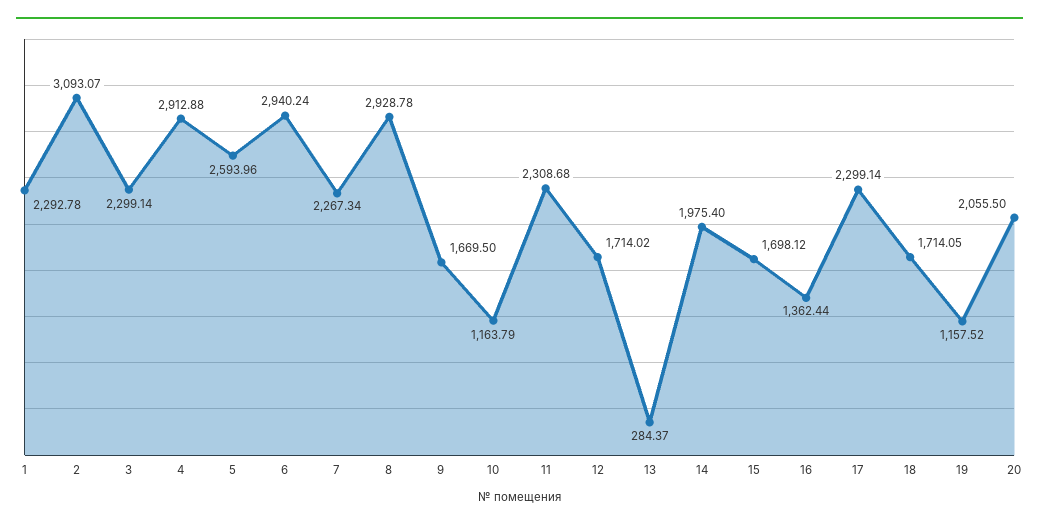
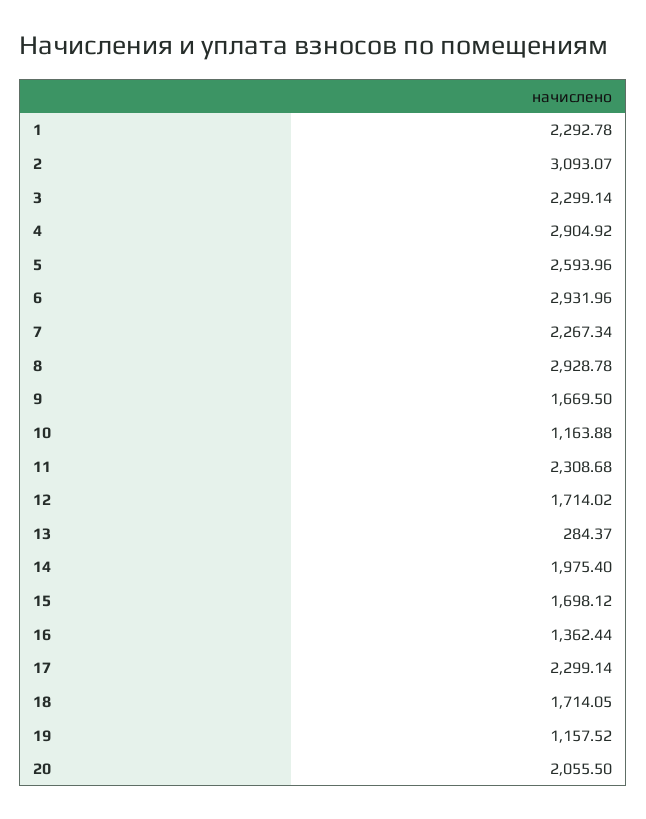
  {
    "1": 2292.78,
    "2": 3093.07,
    "3": 2299.14,
-   "4": 2912.88,
+   "4": 2904.92,
    "5": 2593.96,
-   "6": 2940.24,
+   "6": 2931.96,
    "7": 2267.34,
    "8": 2928.78,
    "9": 1669.5,
-   "10": 1163.79,
+   "10": 1163.88,
    "11": 2308.68,
    "12": 1714.02,
    "13": 284.37,
    "14": 1975.4,
    "15": 1698.12,
    "16": 1362.44,
    "17": 2299.14,
    "18": 1714.05,
    "19": 1157.52,
    "20": 2055.5
  }

